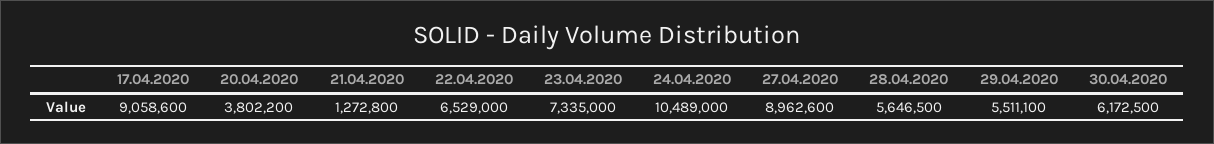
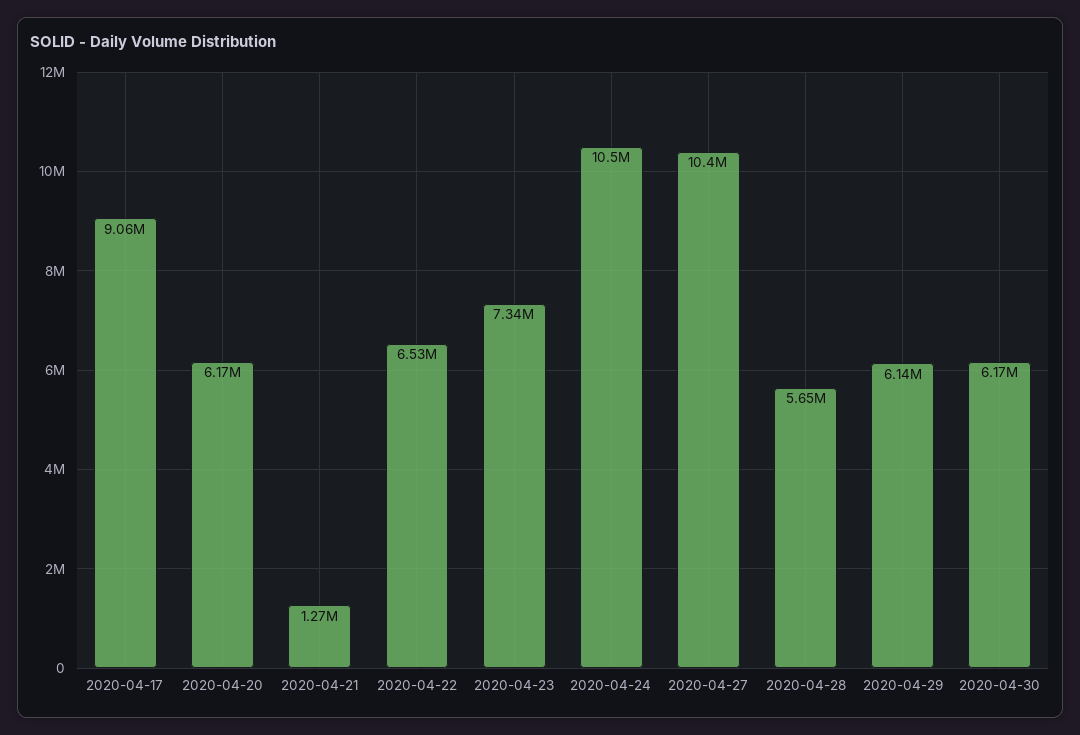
  {
    "17.04.2020": 9058600,
-   "20.04.2020": 3802200,
+   "20.04.2020": 6170000,
    "21.04.2020": 1272800,
    "22.04.2020": 6529000,
    "23.04.2020": 7335000,
    "24.04.2020": 10489000,
-   "27.04.2020": 8962600,
+   "27.04.2020": 10400000,
    "28.04.2020": 5646500,
-   "29.04.2020": 5511100,
+   "29.04.2020": 6140000,
    "30.04.2020": 6172500
  }

